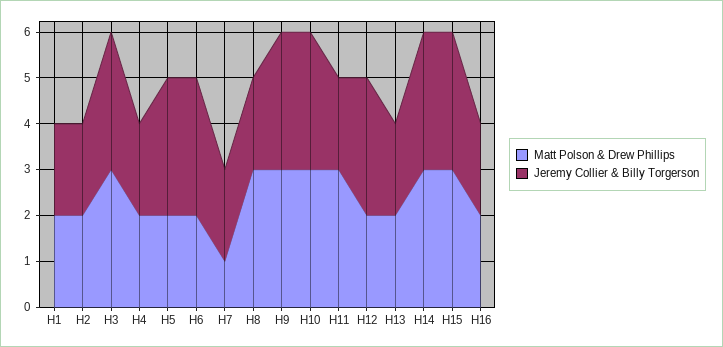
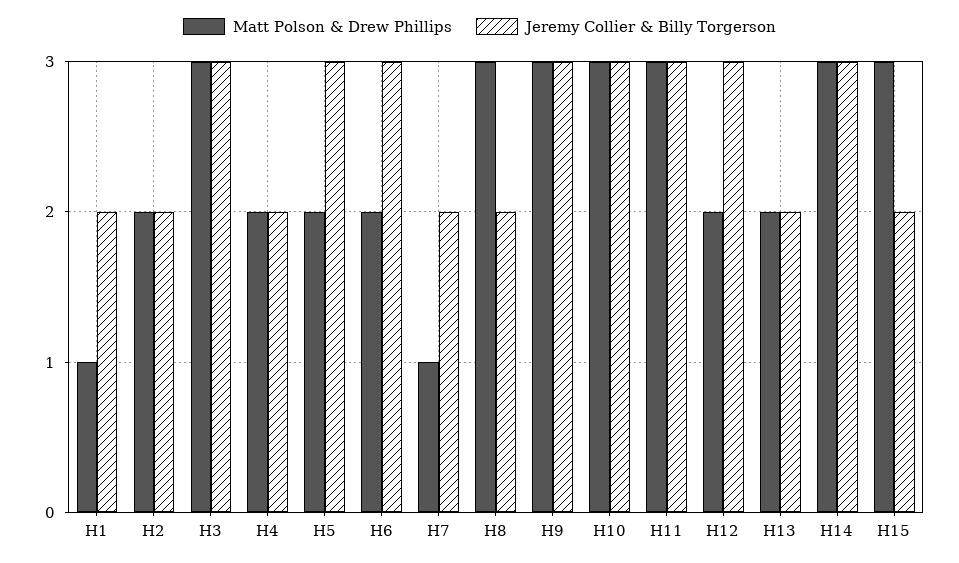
  {
    "Matt Polson & Drew Phillips": {
-     "H1": 2,
+     "H1": 1,
      "H2": 2,
      "H3": 3,
      "H4": 2,
      "H5": 2,
      "H6": 2,
      "H7": 1,
      "H8": 3,
      "H9": 3,
      "H10": 3,
      "H11": 3,
      "H12": 2,
      "H13": 2,
      "H14": 3,
-     "H15": 3,
+     "H15": 3
-     "H16": 2
    },
    "Jeremy Collier & Billy Torgerson": {
      "H1": 2,
      "H2": 2,
      "H3": 3,
      "H4": 2,
      "H5": 3,
      "H6": 3,
      "H7": 2,
      "H8": 2,
      "H9": 3,
      "H10": 3,
-     "H11": 2,
+     "H11": 3,
      "H12": 3,
      "H13": 2,
      "H14": 3,
-     "H15": 3,
+     "H15": 2
-     "H16": 2
    }
  }

